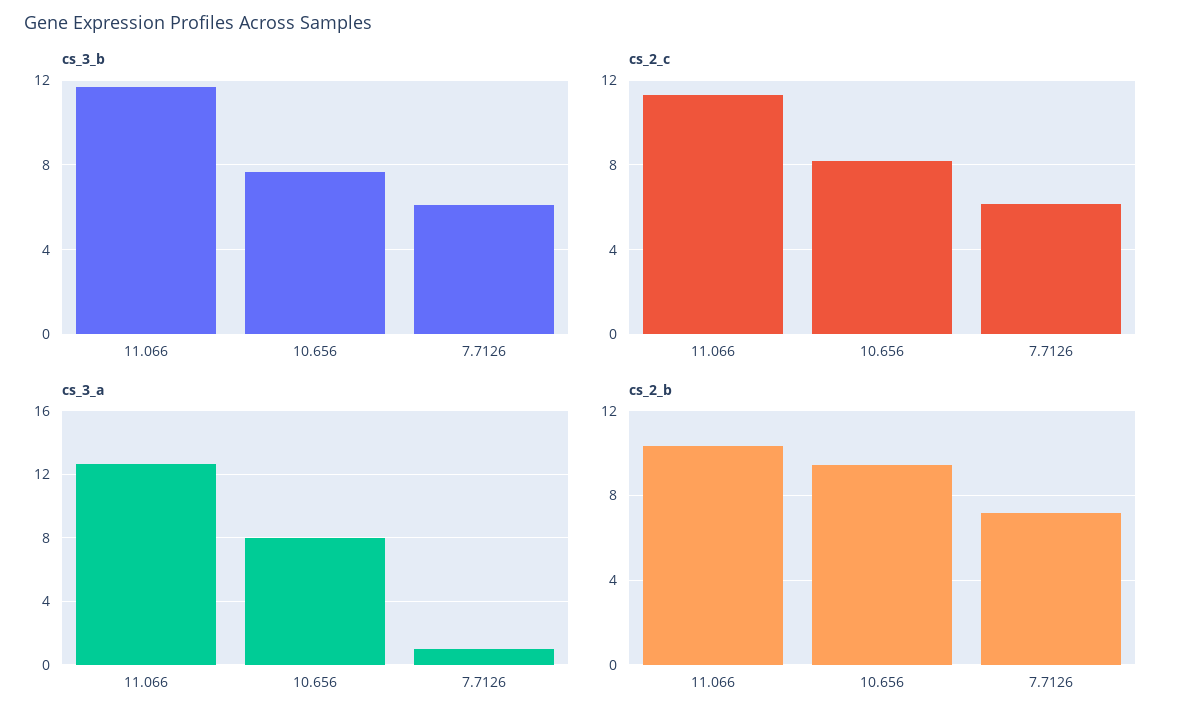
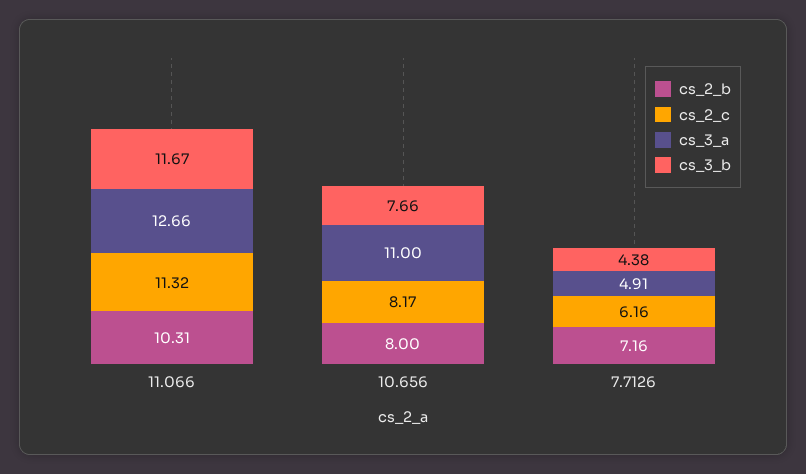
  {
    "cs_3_b": {
      "11.066": 11.67,
      "10.656": 7.66,
-     "7.7126": 6
+     "7.7126": 4.38
    },
    "cs_2_c": {
      "11.066": 11.32,
      "10.656": 8.17,
      "7.7126": 6.16
    },
    "cs_3_a": {
      "11.066": 12.66,
-     "10.656": 8,
+     "10.656": 11,
-     "7.7126": 1
+     "7.7126": 4.91
    },
    "cs_2_b": {
      "11.066": 10.31,
-     "10.656": 9.5,
+     "10.656": 8,
      "7.7126": 7.16
    }
  }

